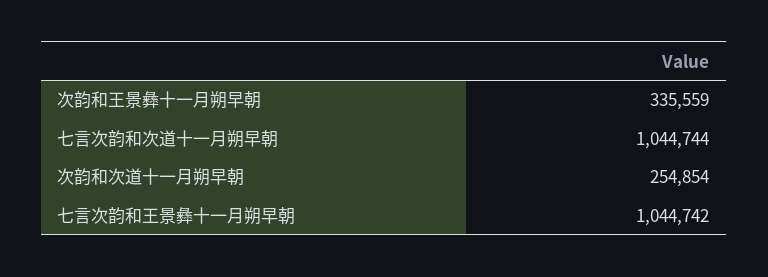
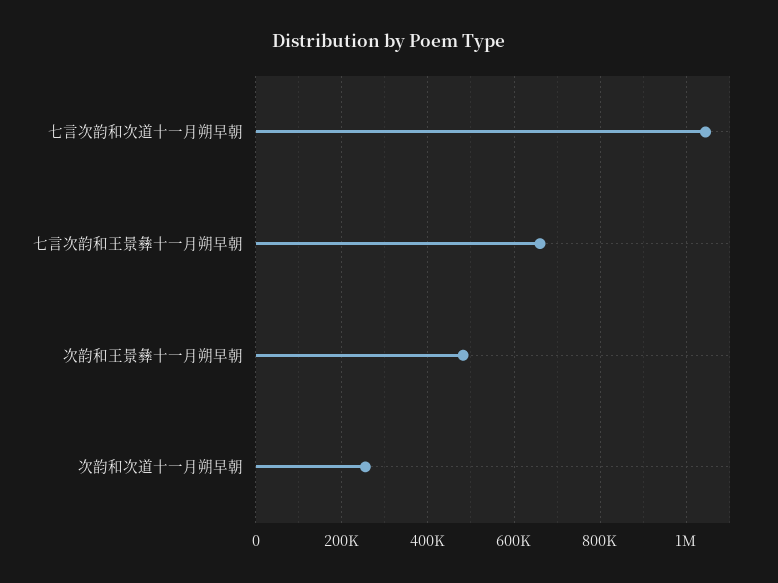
  {
-   "次韵和王景彝十一月朔早朝": 335559,
+   "次韵和王景彝十一月朔早朝": 480000,
    "七言次韵和次道十一月朔早朝": 1044744,
    "次韵和次道十一月朔早朝": 254854,
-   "七言次韵和王景彝十一月朔早朝": 1044742
+   "七言次韵和王景彝十一月朔早朝": 660000
  }

